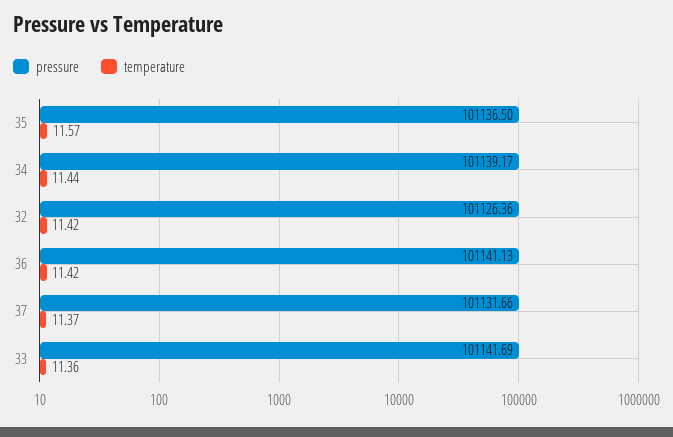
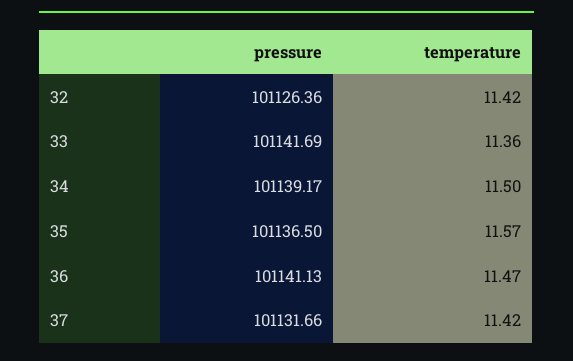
  {
    "pressure": {
      "35": 101136.5,
      "34": 101139.17,
      "32": 101126.36,
      "36": 101141.13,
      "37": 101131.66,
      "33": 101141.69
    },
    "temperature": {
      "35": 11.57,
-     "34": 11.44,
+     "34": 11.5,
      "32": 11.42,
-     "36": 11.42,
+     "36": 11.47,
-     "37": 11.37,
+     "37": 11.42,
      "33": 11.36
    }
  }

